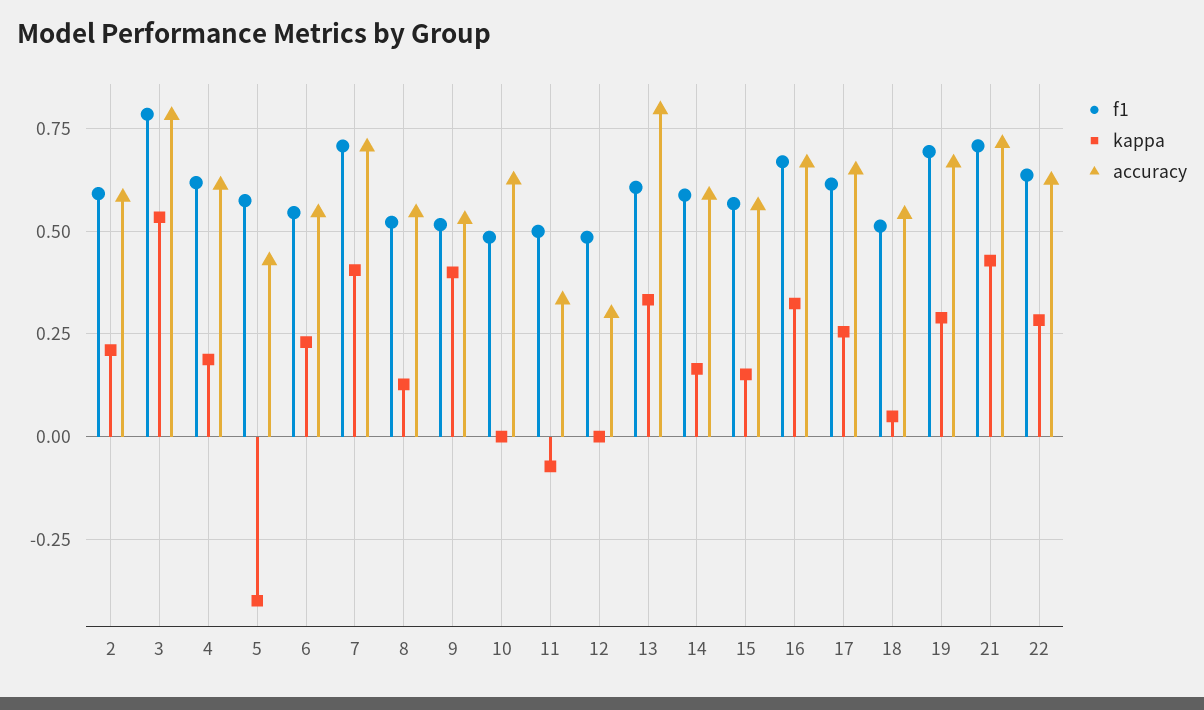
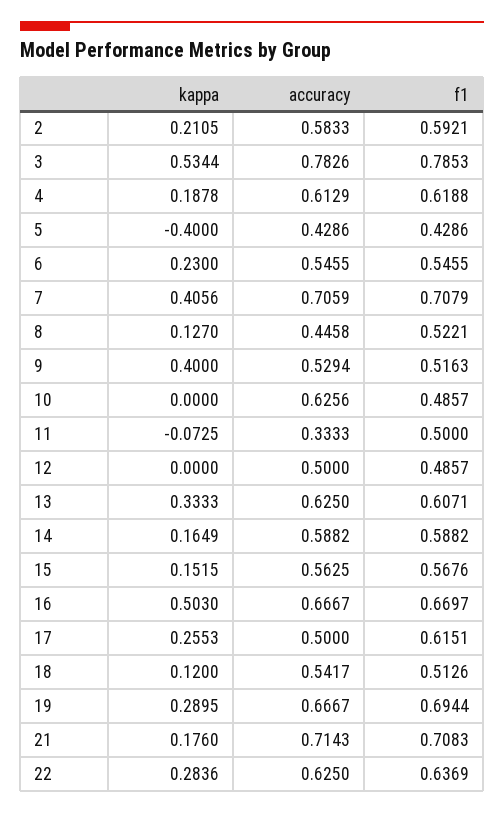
  {
    "f1": {
      "2": 0.5921,
      "3": 0.7853,
      "4": 0.6188,
-     "5": 0.575,
+     "5": 0.4286,
      "6": 0.5455,
      "7": 0.7079,
      "8": 0.5221,
      "9": 0.5163,
      "10": 0.4857,
      "11": 0.5,
      "12": 0.4857,
      "13": 0.6071,
      "14": 0.5882,
      "15": 0.5676,
      "16": 0.6697,
      "17": 0.6151,
      "18": 0.5126,
      "19": 0.6944,
      "21": 0.7083,
      "22": 0.6369
    },
    "kappa": {
      "2": 0.2105,
      "3": 0.5344,
      "4": 0.1878,
      "5": -0.4,
      "6": 0.23,
      "7": 0.4056,
      "8": 0.127,
      "9": 0.4,
      "10": 0,
      "11": -0.0725,
      "12": 0,
      "13": 0.3333,
      "14": 0.1649,
      "15": 0.1515,
-     "16": 0.325,
+     "16": 0.503,
      "17": 0.2553,
-     "18": 0.05,
+     "18": 0.12,
      "19": 0.2895,
-     "21": 0.425,
+     "21": 0.176,
      "22": 0.2836
    },
    "accuracy": {
      "2": 0.5833,
      "3": 0.7826,
      "4": 0.6129,
      "5": 0.4286,
      "6": 0.5455,
      "7": 0.7059,
-     "8": 0.55,
+     "8": 0.4458,
      "9": 0.5294,
      "10": 0.6256,
      "11": 0.3333,
-     "12": 0.3,
+     "12": 0.5,
-     "13": 0.8,
+     "13": 0.625,
      "14": 0.5882,
      "15": 0.5625,
      "16": 0.6667,
-     "17": 0.65,
+     "17": 0.5,
      "18": 0.5417,
      "19": 0.6667,
      "21": 0.7143,
      "22": 0.625
    }
  }

